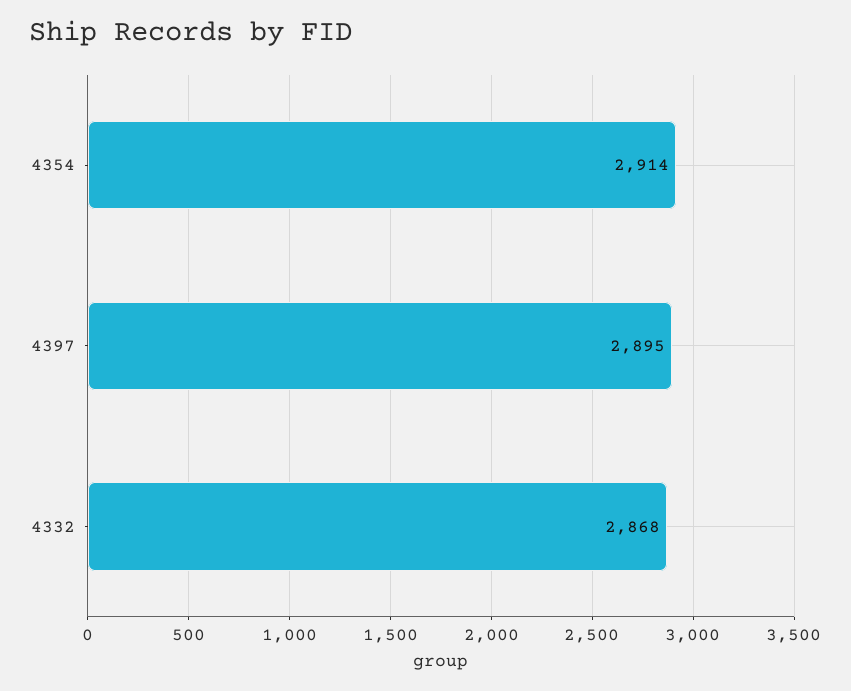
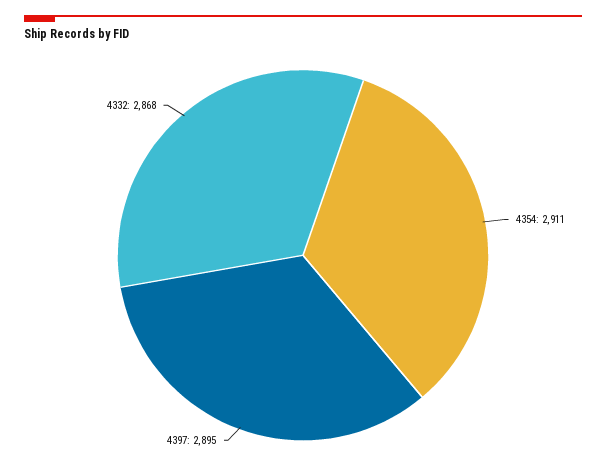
  {
-   "4354": 2914,
+   "4354": 2911,
    "4397": 2895,
    "4332": 2868
  }

